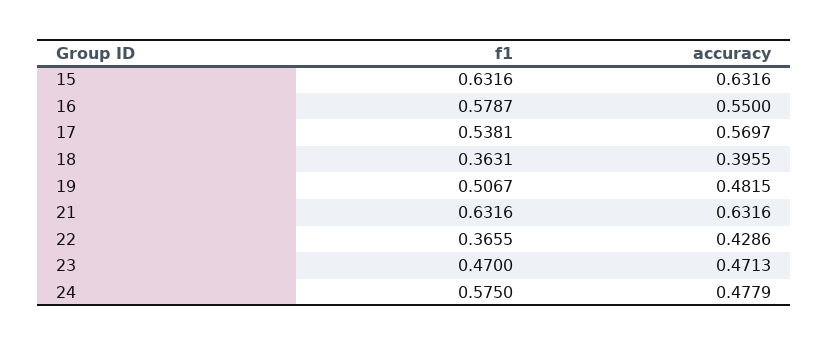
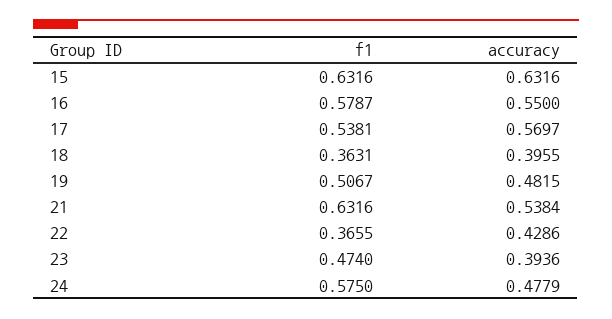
  {
    "f1": {
      "15": 0.6316,
      "16": 0.5787,
      "17": 0.5381,
      "18": 0.3631,
      "19": 0.5067,
      "21": 0.6316,
      "22": 0.3655,
-     "23": 0.47,
+     "23": 0.474,
      "24": 0.575
    },
    "accuracy": {
      "15": 0.6316,
      "16": 0.55,
      "17": 0.5697,
      "18": 0.3955,
      "19": 0.4815,
-     "21": 0.6316,
+     "21": 0.5384,
      "22": 0.4286,
-     "23": 0.4713,
+     "23": 0.3936,
      "24": 0.4779
    }
  }

